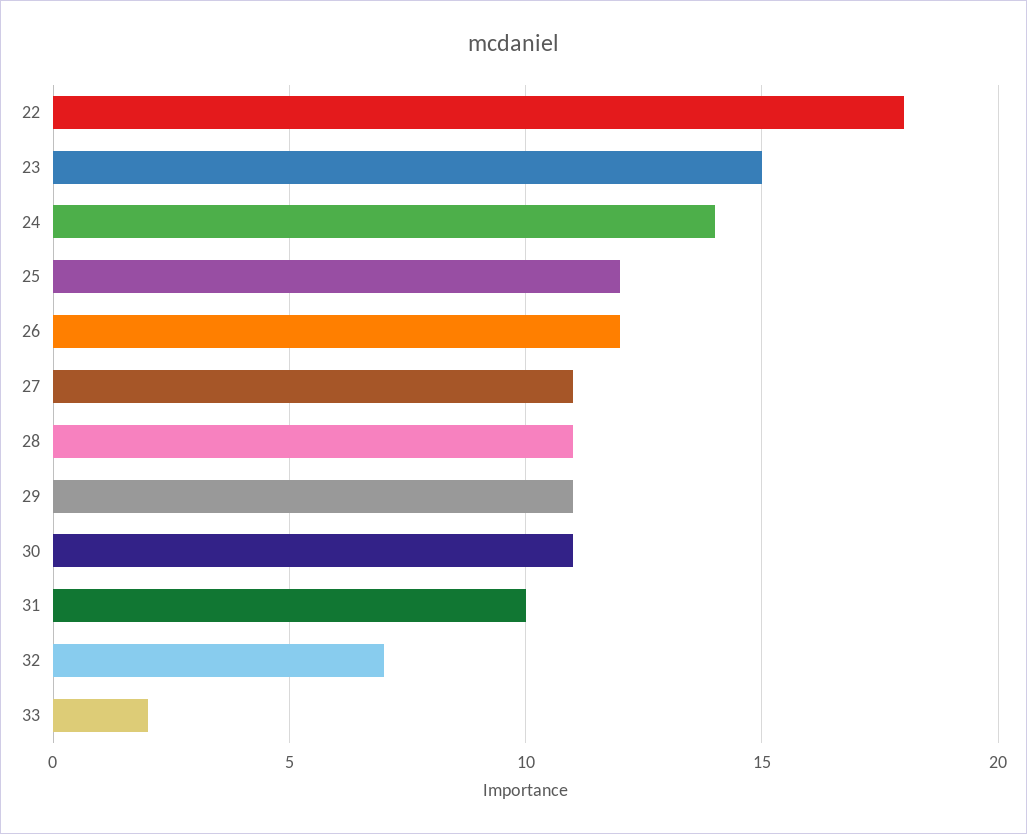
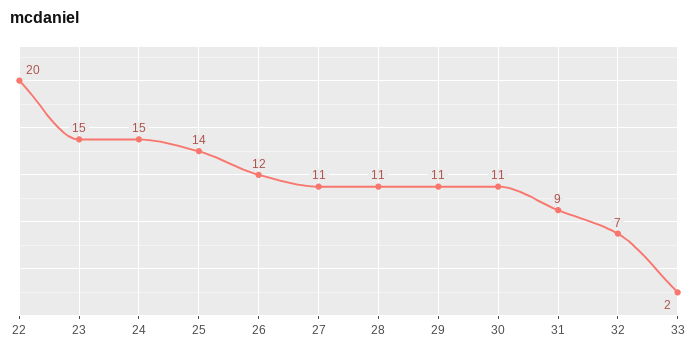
  {
-   "22": 18,
+   "22": 20,
    "23": 15,
-   "24": 14,
+   "24": 15,
-   "25": 12,
+   "25": 14,
    "26": 12,
    "27": 11,
    "28": 11,
    "29": 11,
    "30": 11,
-   "31": 10,
+   "31": 9,
    "32": 7,
    "33": 2
  }

